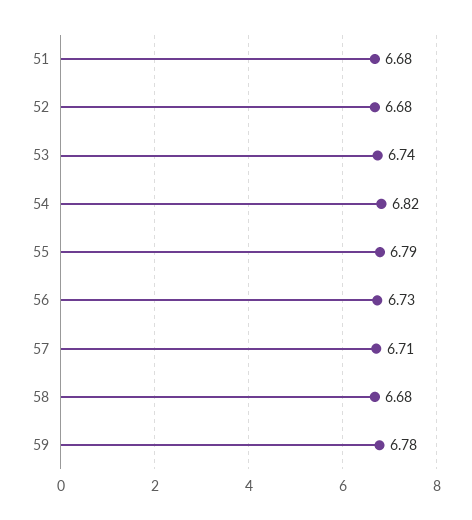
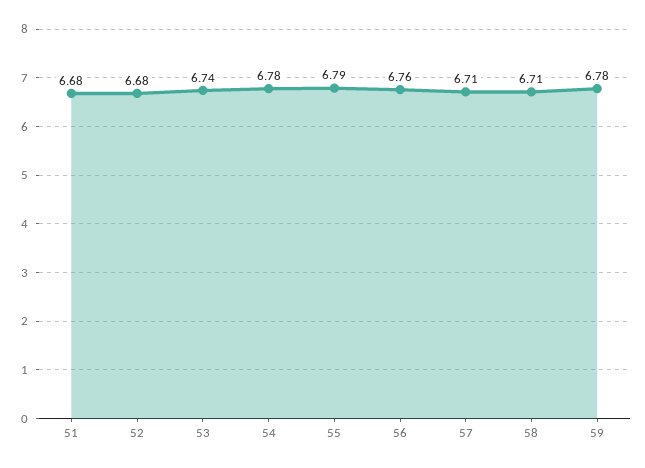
  {
    "51": 6.68,
    "52": 6.68,
    "53": 6.74,
-   "54": 6.82,
+   "54": 6.78,
    "55": 6.79,
-   "56": 6.73,
+   "56": 6.76,
    "57": 6.71,
-   "58": 6.68,
+   "58": 6.71,
    "59": 6.78
  }

